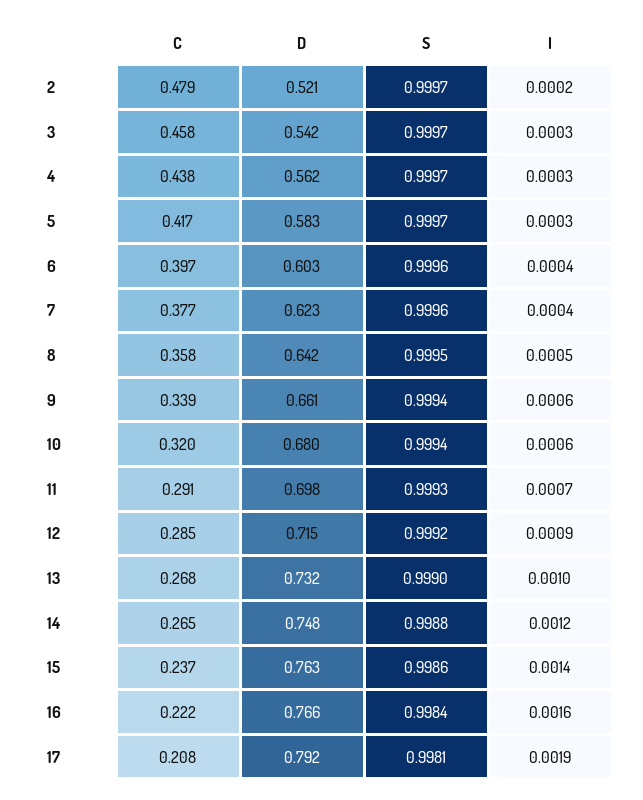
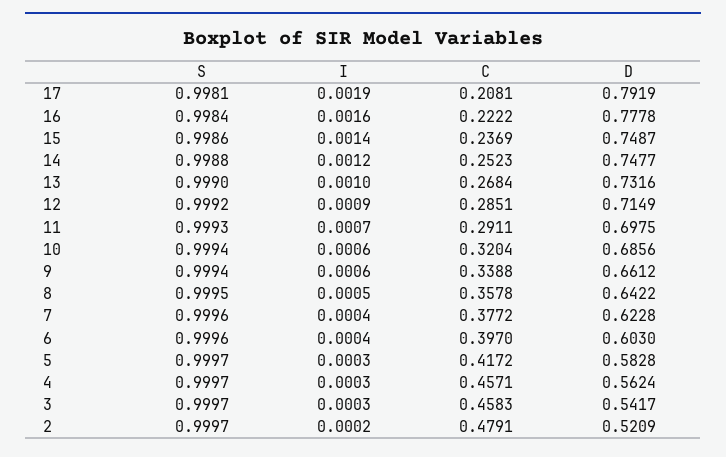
  {
    "C": {
      "2": 0.4791,
      "3": 0.4583,
-     "4": 0.438,
+     "4": 0.4571,
      "5": 0.4172,
      "6": 0.397,
      "7": 0.3772,
      "8": 0.3578,
      "9": 0.3388,
      "10": 0.3204,
      "11": 0.2911,
      "12": 0.2851,
      "13": 0.2684,
-     "14": 0.265,
+     "14": 0.2523,
      "15": 0.2369,
      "16": 0.2222,
      "17": 0.2081
    },
    "D": {
      "2": 0.5209,
      "3": 0.5417,
      "4": 0.5624,
      "5": 0.5828,
      "6": 0.603,
      "7": 0.6228,
      "8": 0.6422,
      "9": 0.6612,
-     "10": 0.68,
+     "10": 0.6856,
      "11": 0.6975,
      "12": 0.7149,
      "13": 0.7316,
      "14": 0.7477,
-     "15": 0.763,
+     "15": 0.7487,
-     "16": 0.766,
+     "16": 0.7778,
      "17": 0.7919
    },
    "S": {
      "2": 0.9997,
      "3": 0.9997,
      "4": 0.9997,
      "5": 0.9997,
      "6": 0.9996,
      "7": 0.9996,
      "8": 0.9995,
      "9": 0.9994,
      "10": 0.9994,
      "11": 0.9993,
      "12": 0.9992,
      "13": 0.999,
      "14": 0.9988,
      "15": 0.9986,
      "16": 0.9984,
      "17": 0.9981
    },
    "I": {
      "2": 0.0002,
      "3": 0.0003,
      "4": 0.0003,
      "5": 0.0003,
      "6": 0.0004,
      "7": 0.0004,
      "8": 0.0005,
      "9": 0.0006,
      "10": 0.0006,
      "11": 0.0007,
      "12": 0.0009,
      "13": 0.001,
      "14": 0.0012,
      "15": 0.0014,
      "16": 0.0016,
      "17": 0.0019
    }
  }

